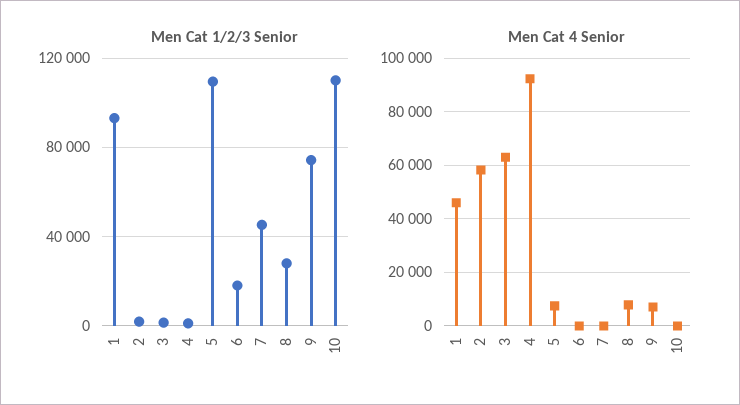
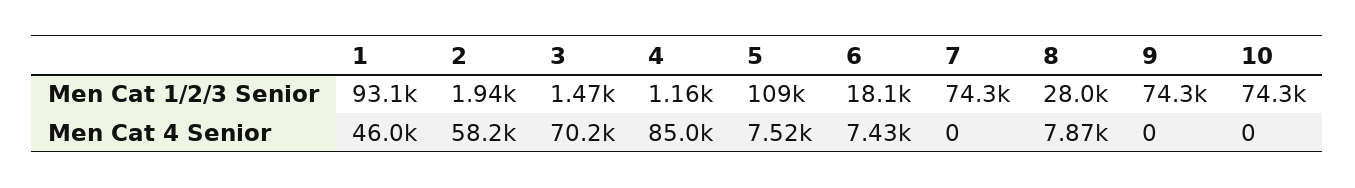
  {
    "Men Cat 1/2/3 Senior": {
      "1": 93100,
      "2": 1940,
      "3": 1470,
      "4": 1160,
      "5": 109000,
      "6": 18100,
-     "7": 45000,
+     "7": 74300,
      "8": 28000,
      "9": 74300,
-     "10": 110000
+     "10": 74300
    },
    "Men Cat 4 Senior": {
      "1": 46000,
      "2": 58200,
-     "3": 62500,
+     "3": 70200,
-     "4": 92500,
+     "4": 85000,
      "5": 7520,
-     "6": 0,
+     "6": 7430,
      "7": 0,
      "8": 7870,
-     "9": 7500,
+     "9": 0,
      "10": 0
    }
  }

